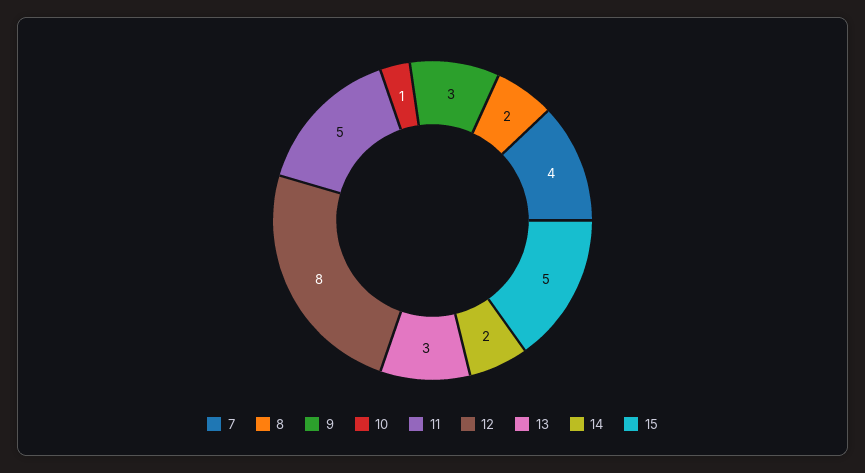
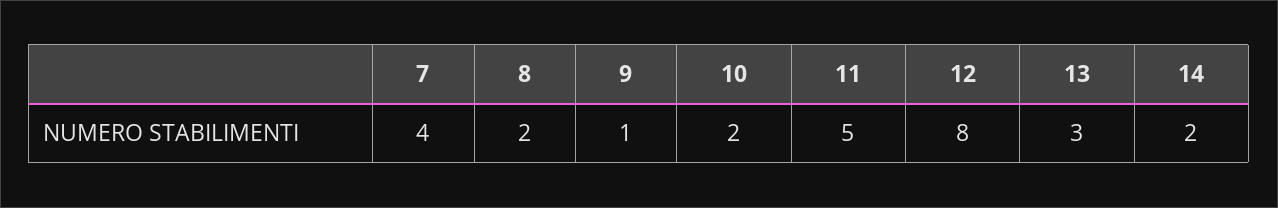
  {
    "7": 4,
    "8": 2,
-   "9": 3,
+   "9": 1,
-   "10": 1,
+   "10": 2,
    "11": 5,
    "12": 8,
    "13": 3,
-   "14": 2,
+   "14": 2
-   "15": 5
  }

